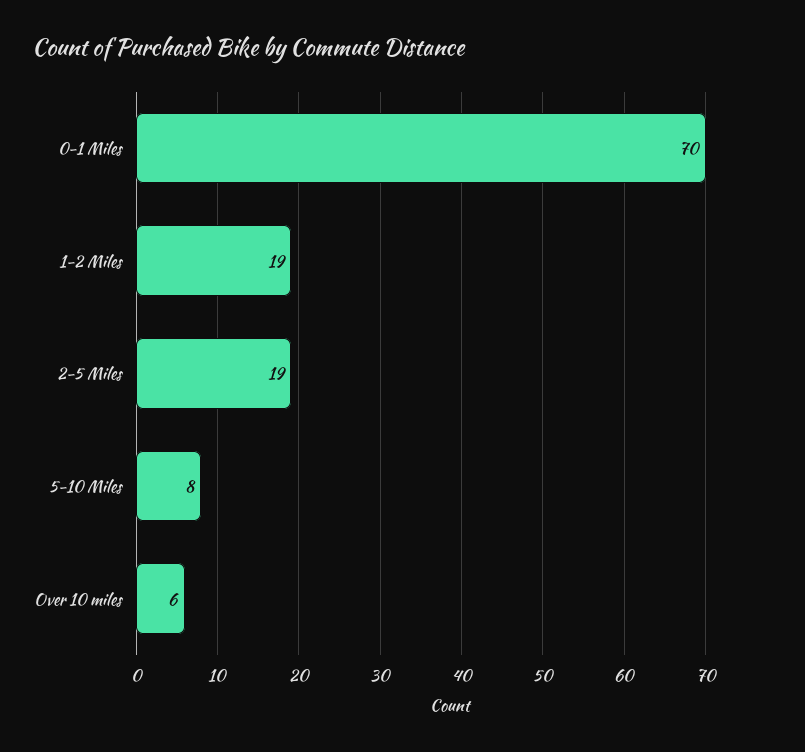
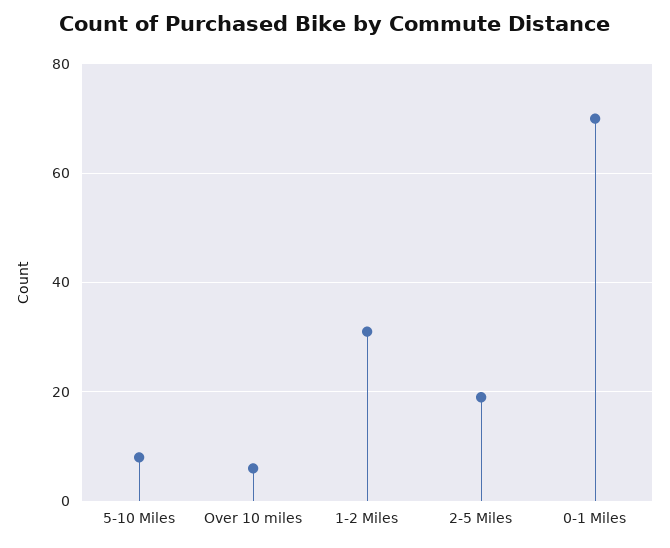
  {
    "0-1 Miles": 70,
-   "1-2 Miles": 19,
+   "1-2 Miles": 30,
    "2-5 Miles": 19,
    "5-10 Miles": 8,
    "Over 10 miles": 6
  }

